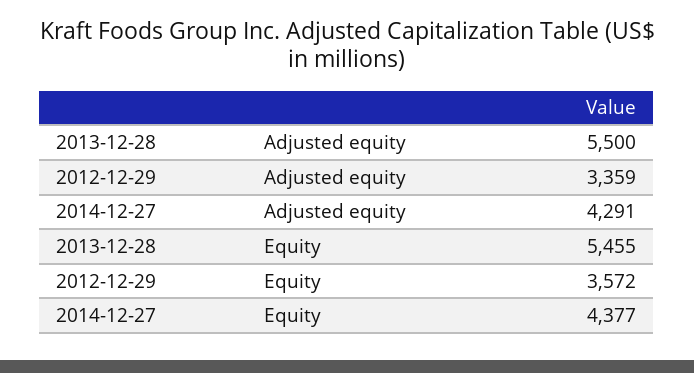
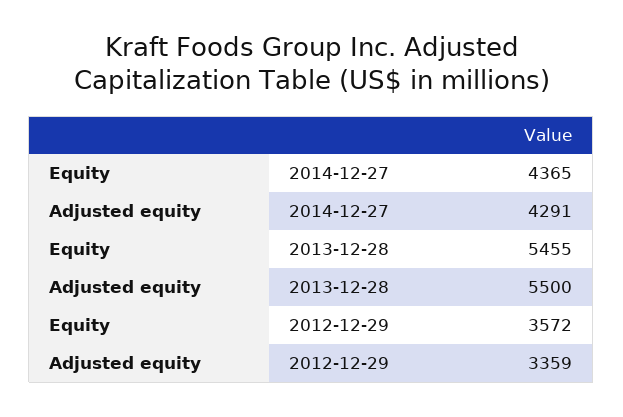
  {
    "2013-12-28": {
      "Adjusted equity": 5500,
      "Equity": 5455
    },
    "2012-12-29": {
      "Adjusted equity": 3359,
      "Equity": 3572
    },
    "2014-12-27": {
      "Adjusted equity": 4291,
-     "Equity": 4377
+     "Equity": 4365
    }
  }

